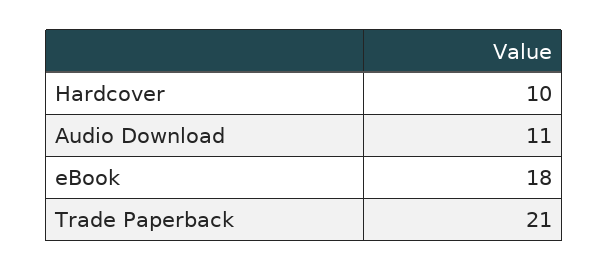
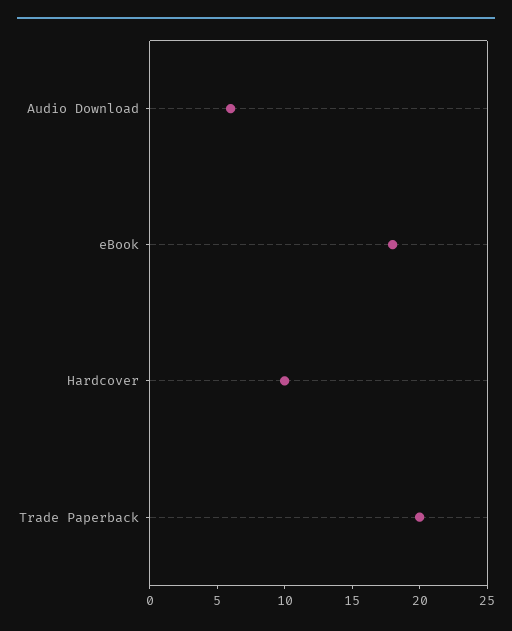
  {
    "Hardcover": 10,
-   "Audio Download": 11,
+   "Audio Download": 6,
    "eBook": 18,
-   "Trade Paperback": 21
+   "Trade Paperback": 20
  }

